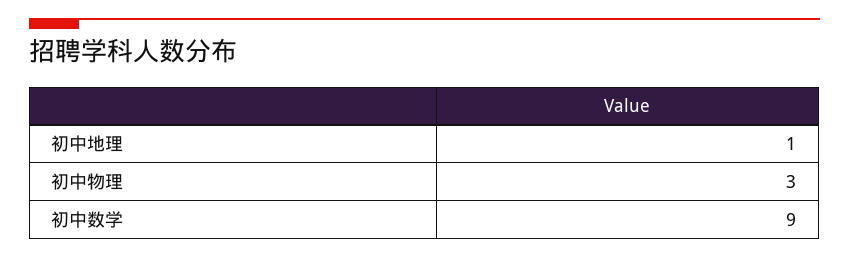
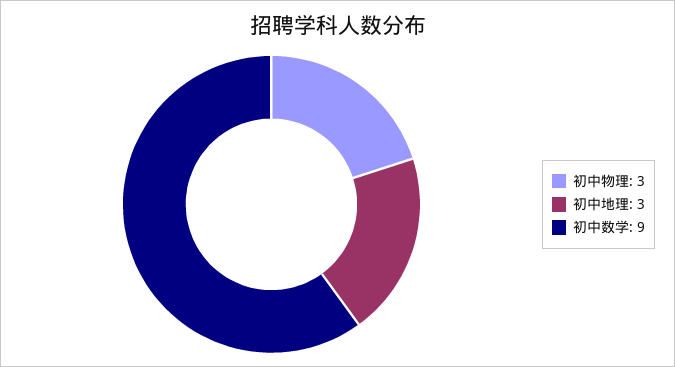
  {
-   "初中地理": 1,
+   "初中地理": 3,
    "初中物理": 3,
    "初中数学": 9
  }

